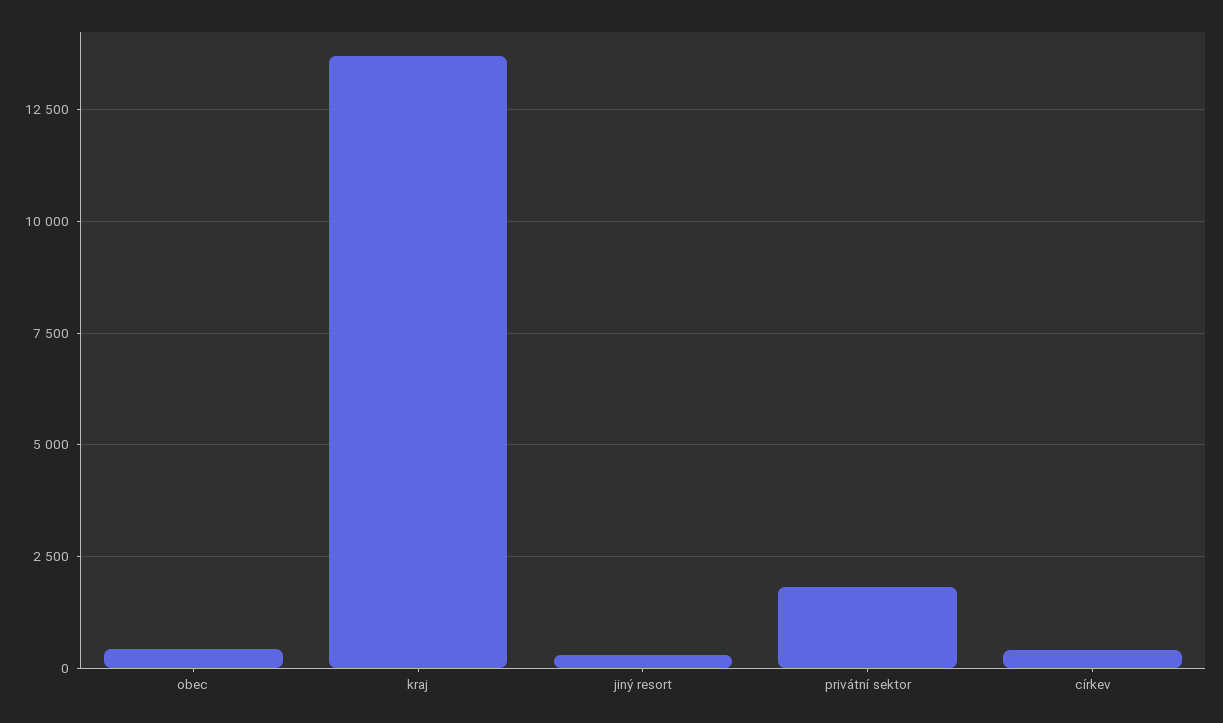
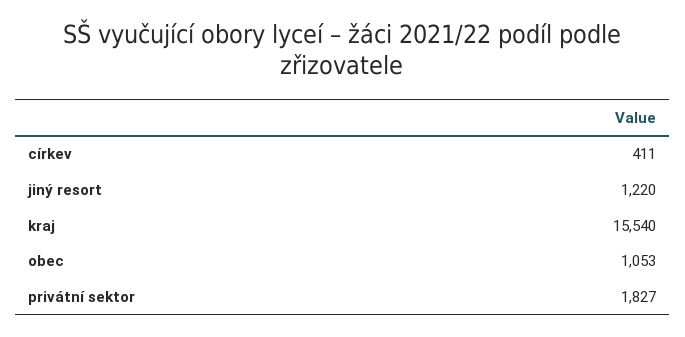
  {
-   "obec": 500,
+   "obec": 1053,
-   "kraj": 13750,
+   "kraj": 15540,
-   "jiný resort": 250,
+   "jiný resort": 1220,
    "privátní sektor": 1827,
    "církev": 411
  }

